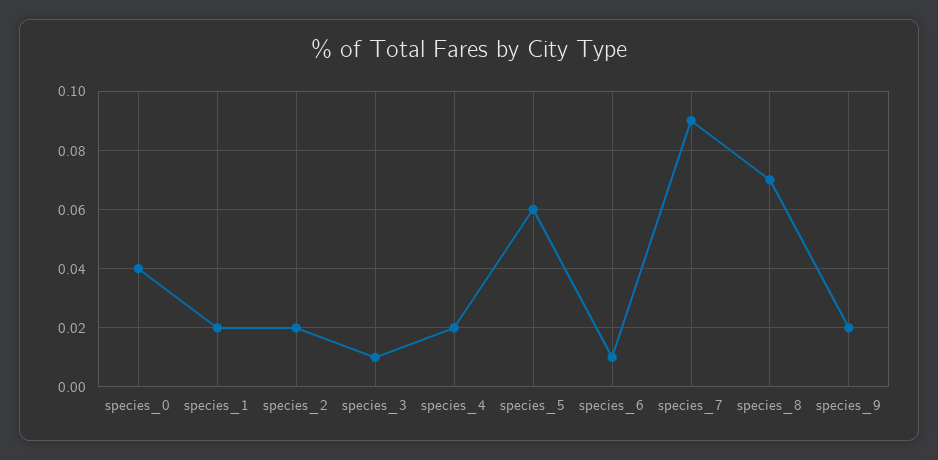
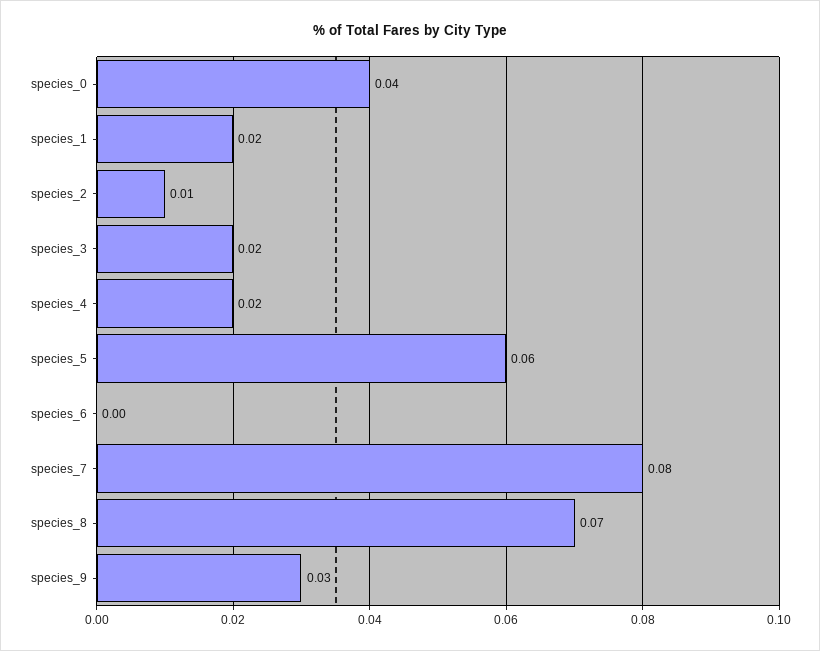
  {
    "species_0": 0.04,
    "species_1": 0.02,
-   "species_2": 0.02,
+   "species_2": 0.01,
-   "species_3": 0.01,
+   "species_3": 0.02,
    "species_4": 0.02,
    "species_5": 0.06,
-   "species_6": 0.01,
+   "species_6": 0,
-   "species_7": 0.09,
+   "species_7": 0.08,
    "species_8": 0.07,
-   "species_9": 0.02
+   "species_9": 0.03
  }

